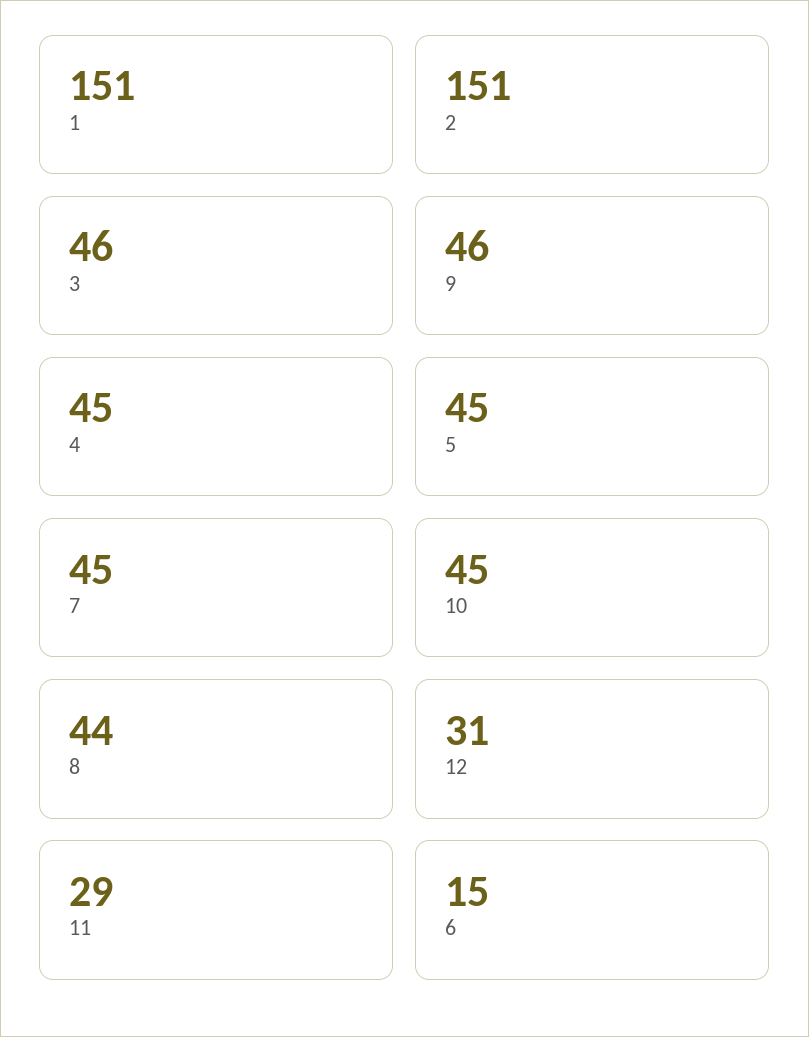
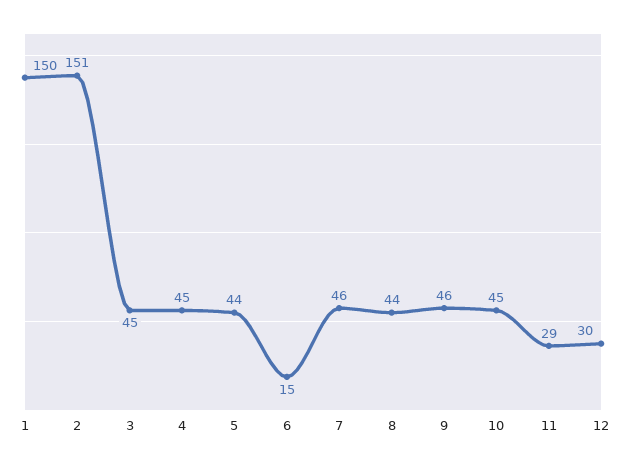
  {
-   "1": 151,
+   "1": 150,
    "2": 151,
-   "3": 46,
+   "3": 45,
    "9": 46,
    "4": 45,
-   "5": 45,
+   "5": 44,
-   "7": 45,
+   "7": 46,
    "10": 45,
    "8": 44,
-   "12": 31,
+   "12": 30,
    "11": 29,
    "6": 15
  }

